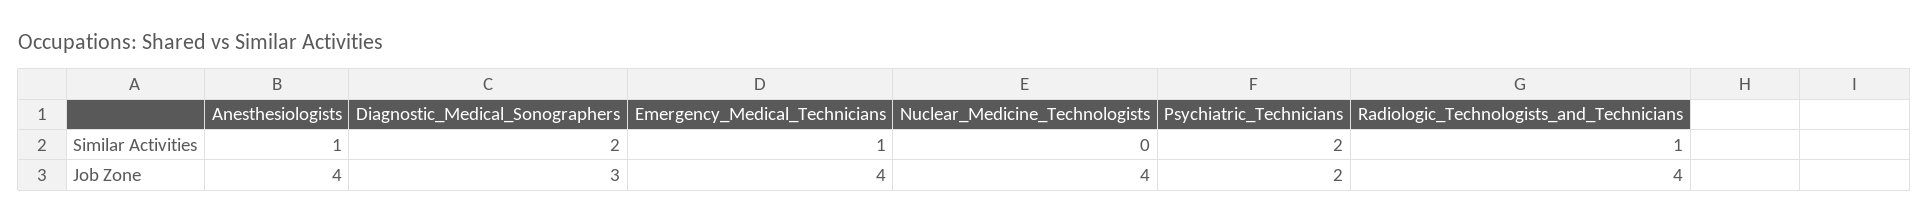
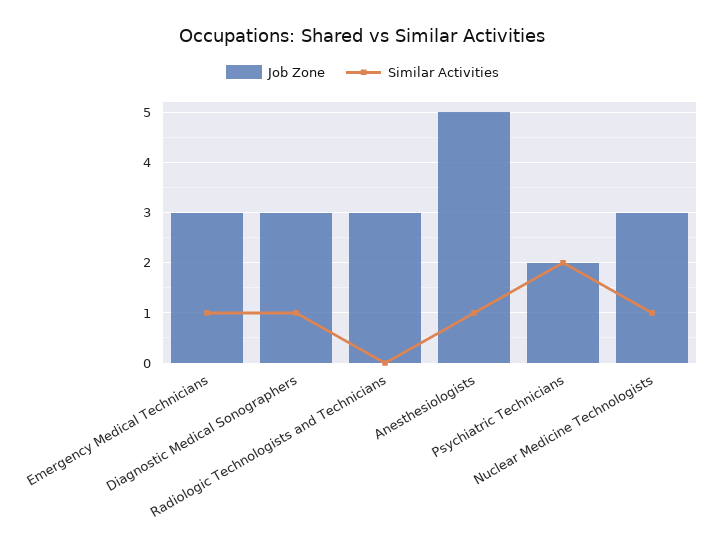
  {
    "Similar Activities": {
      "Anesthesiologists": 1,
-     "Diagnostic_Medical_Sonographers": 2,
+     "Diagnostic_Medical_Sonographers": 1,
      "Emergency_Medical_Technicians": 1,
-     "Nuclear_Medicine_Technologists": 0,
+     "Nuclear_Medicine_Technologists": 1,
      "Psychiatric_Technicians": 2,
-     "Radiologic_Technologists_and_Technicians": 1
+     "Radiologic_Technologists_and_Technicians": 0
    },
    "Job Zone": {
-     "Anesthesiologists": 4,
+     "Anesthesiologists": 5,
      "Diagnostic_Medical_Sonographers": 3,
-     "Emergency_Medical_Technicians": 4,
+     "Emergency_Medical_Technicians": 3,
-     "Nuclear_Medicine_Technologists": 4,
+     "Nuclear_Medicine_Technologists": 3,
      "Psychiatric_Technicians": 2,
-     "Radiologic_Technologists_and_Technicians": 4
+     "Radiologic_Technologists_and_Technicians": 3
    }
  }

